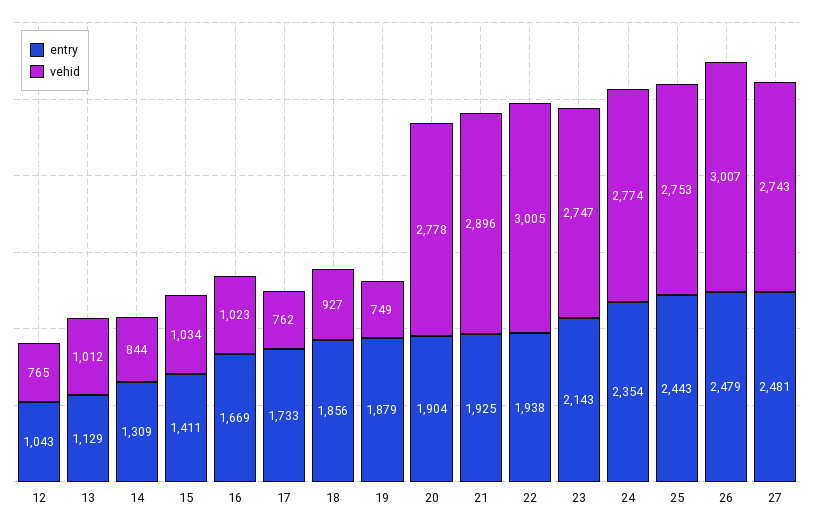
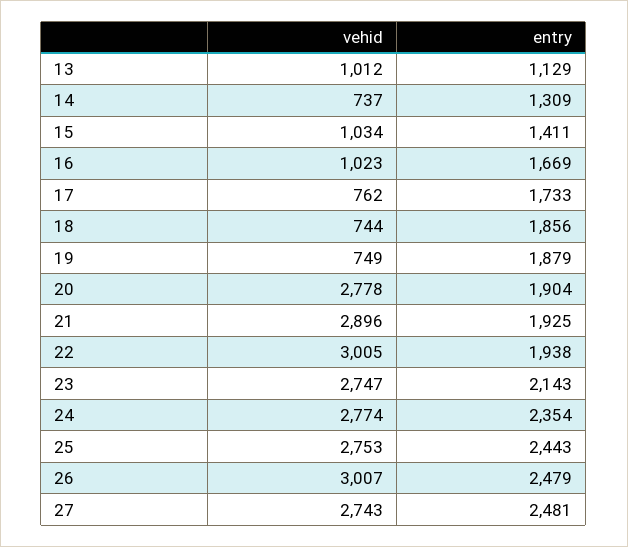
  {
    "entry": {
-     "12": 1043,
      "13": 1129,
      "14": 1309,
      "15": 1411,
      "16": 1669,
      "17": 1733,
      "18": 1856,
      "19": 1879,
      "20": 1904,
      "21": 1925,
      "22": 1938,
      "23": 2143,
      "24": 2354,
      "25": 2443,
      "26": 2479,
      "27": 2481
    },
    "vehid": {
-     "12": 765,
      "13": 1012,
-     "14": 844,
+     "14": 737,
      "15": 1034,
      "16": 1023,
      "17": 762,
-     "18": 927,
+     "18": 744,
      "19": 749,
      "20": 2778,
      "21": 2896,
      "22": 3005,
      "23": 2747,
      "24": 2774,
      "25": 2753,
      "26": 3007,
      "27": 2743
    }
  }

